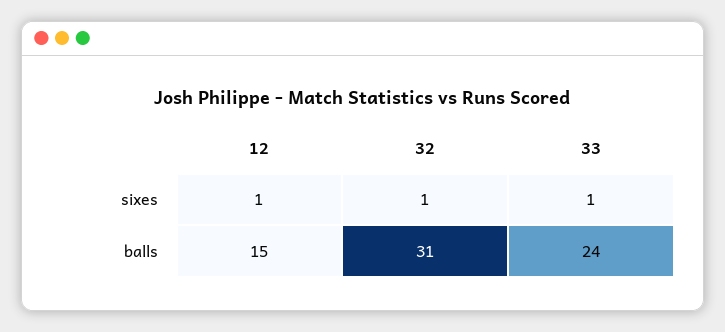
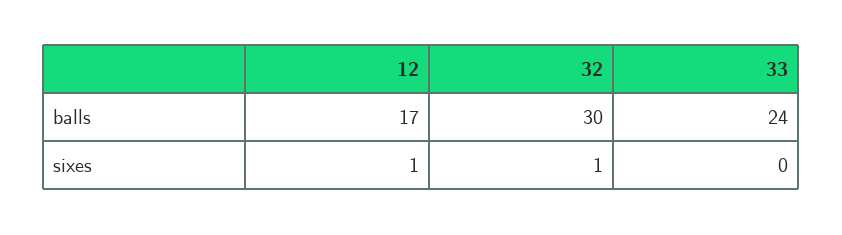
  {
    "12": {
      "sixes": 1,
-     "balls": 15
+     "balls": 17
    },
    "32": {
      "sixes": 1,
-     "balls": 31
+     "balls": 30
    },
    "33": {
-     "sixes": 1,
+     "sixes": 0,
      "balls": 24
    }
  }

